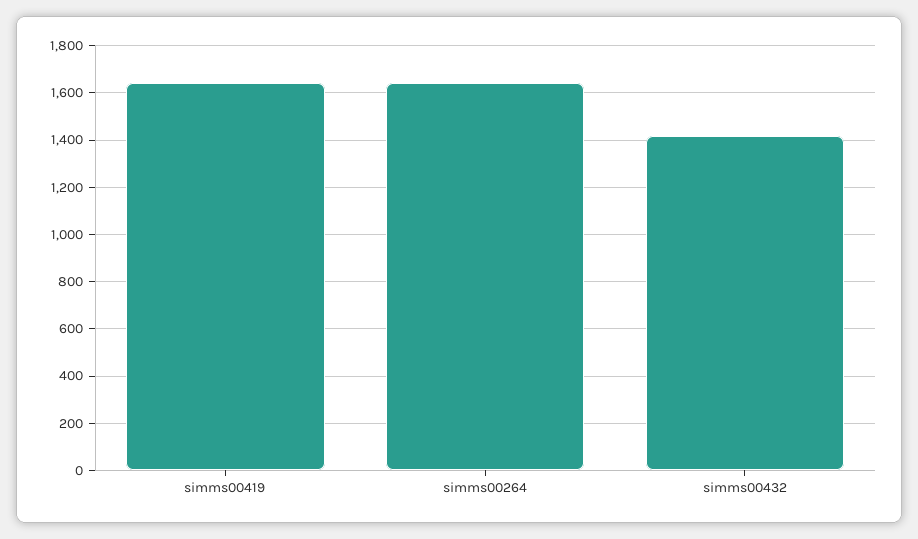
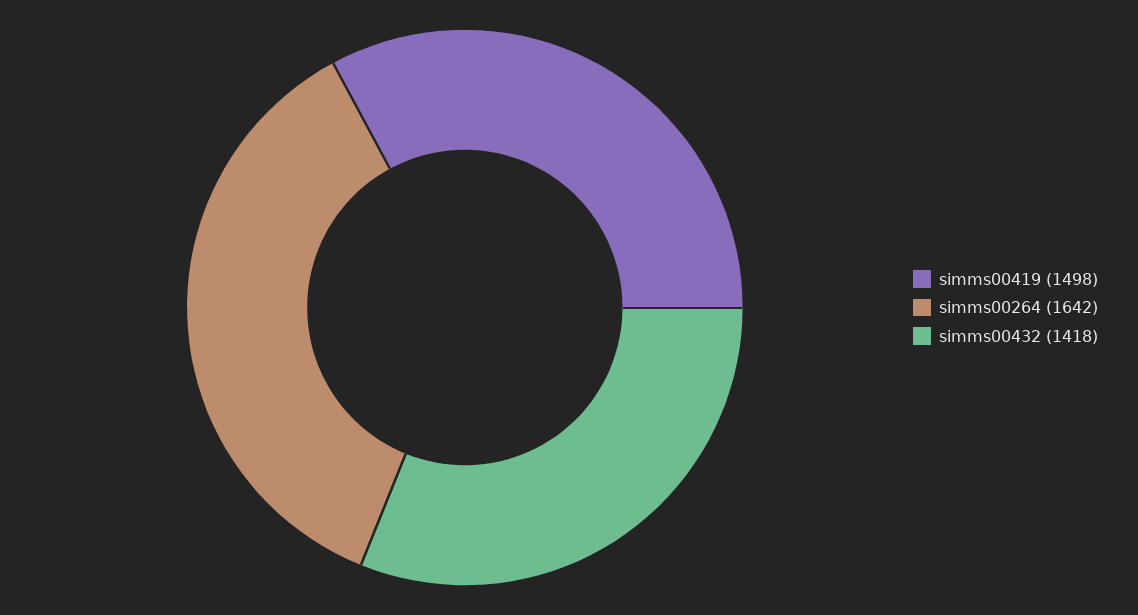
  {
-   "simms00419": 1650,
+   "simms00419": 1498,
    "simms00264": 1642,
    "simms00432": 1418
  }

